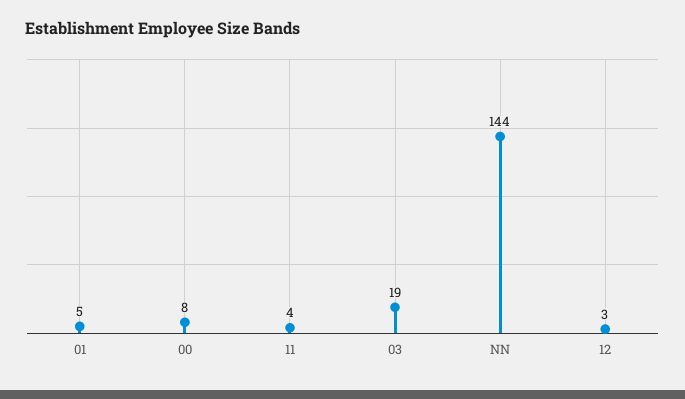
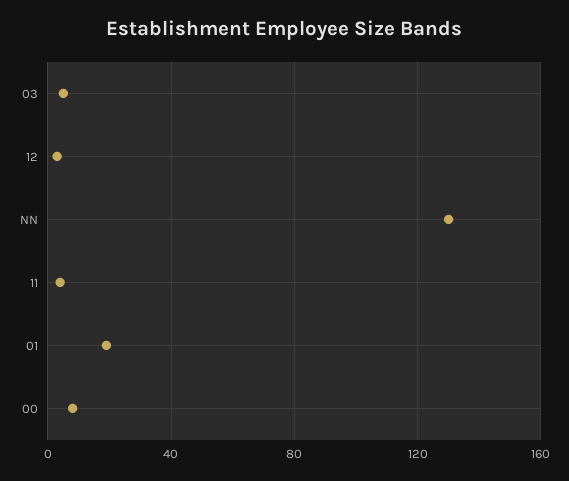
  {
-   "01": 5,
+   "01": 20,
    "00": 8,
    "11": 4,
-   "03": 19,
+   "03": 5,
-   "NN": 144,
+   "NN": 130,
    "12": 3
  }

